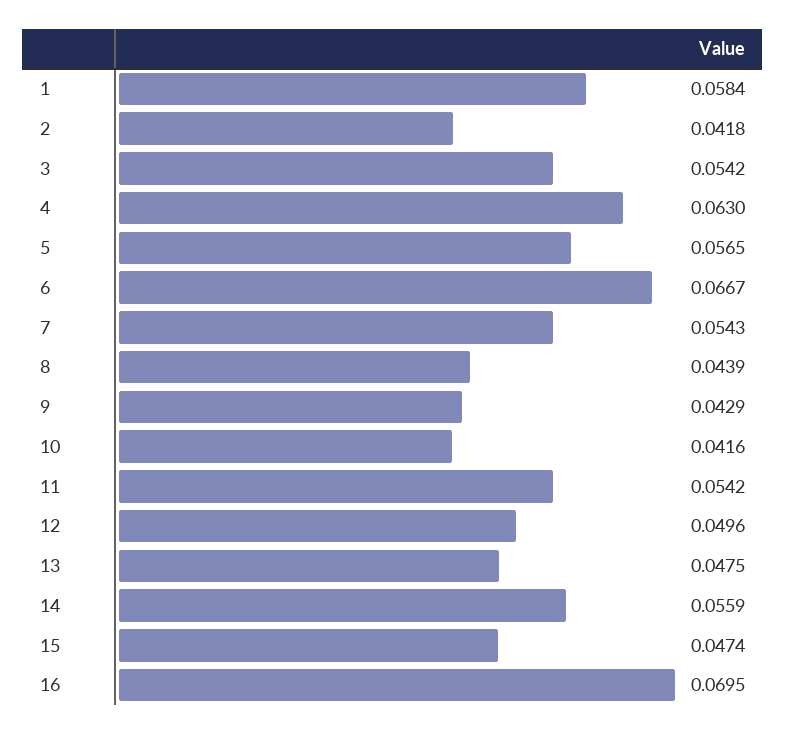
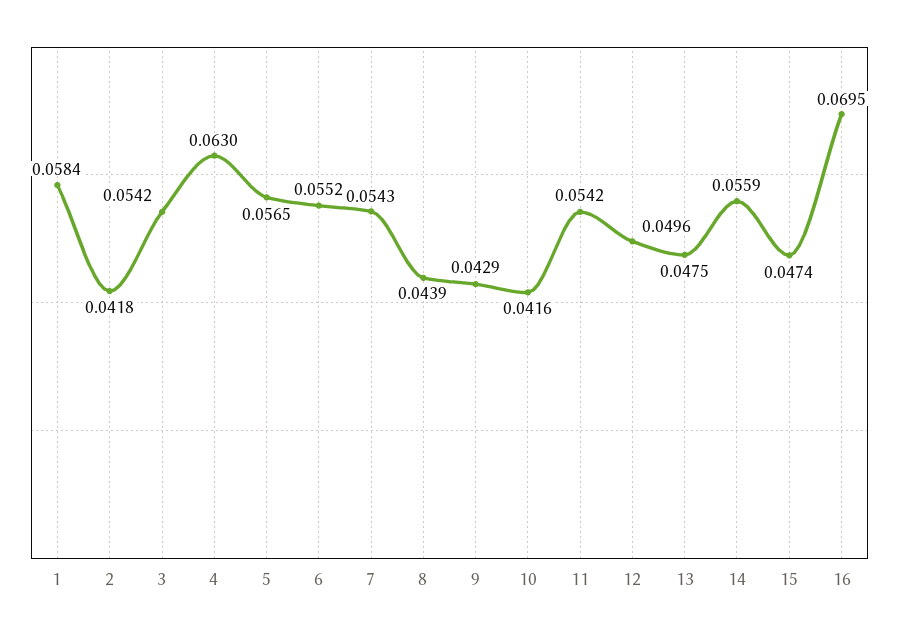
  {
    "1": 0.0584,
    "2": 0.0418,
    "3": 0.0542,
    "4": 0.063,
    "5": 0.0565,
-   "6": 0.0667,
+   "6": 0.0552,
    "7": 0.0543,
    "8": 0.0439,
    "9": 0.0429,
    "10": 0.0416,
    "11": 0.0542,
    "12": 0.0496,
    "13": 0.0475,
    "14": 0.0559,
    "15": 0.0474,
    "16": 0.0695
  }

